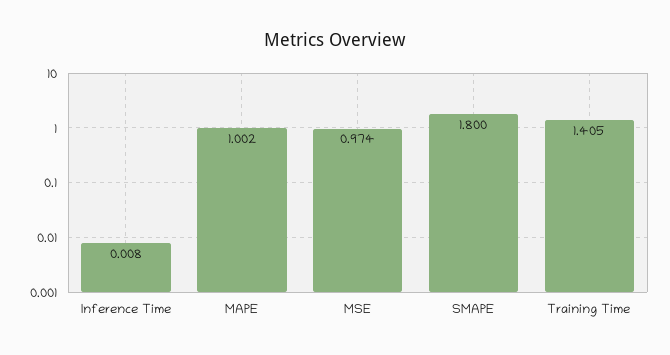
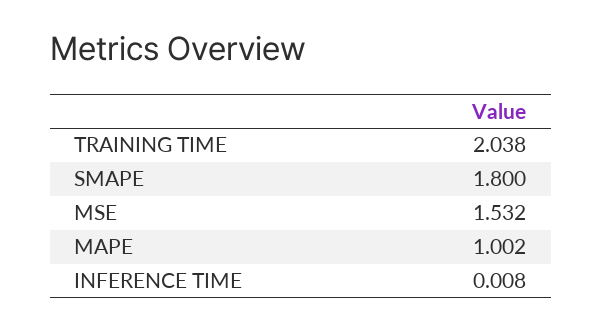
  {
    "Inference Time": 0.008,
    "MAPE": 1.002,
-   "MSE": 0.974,
+   "MSE": 1.532,
    "SMAPE": 1.8,
-   "Training Time": 1.405
+   "Training Time": 2.038
  }

